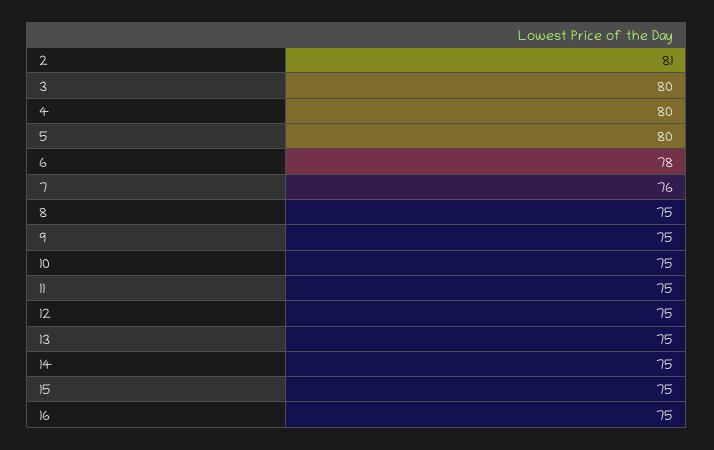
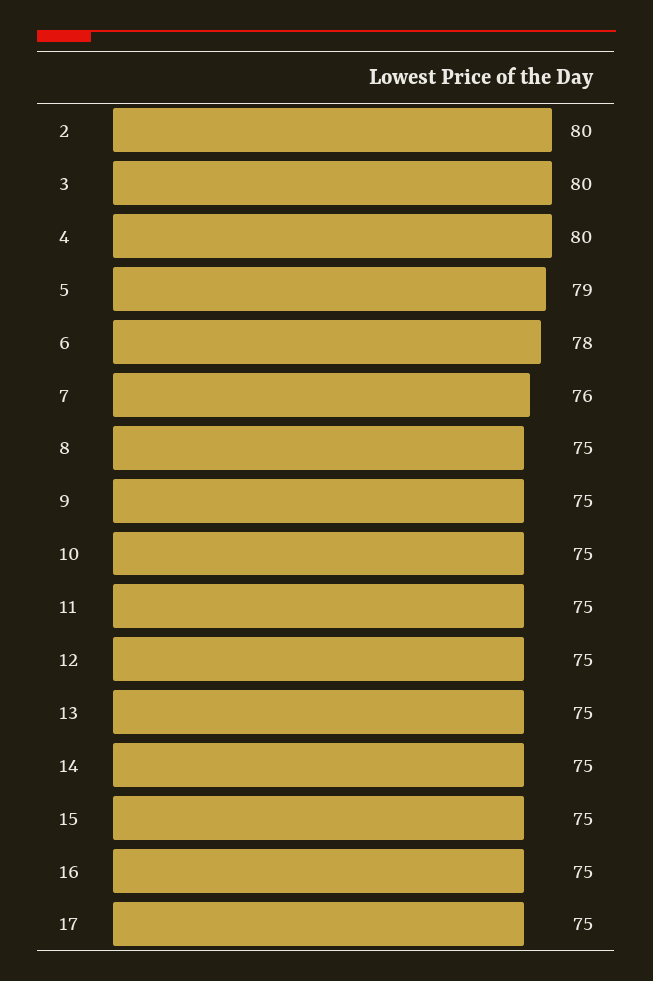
  {
-   "2": 81,
+   "2": 80,
    "3": 80,
    "4": 80,
-   "5": 80,
+   "5": 79,
    "6": 78,
    "7": 76,
    "8": 75,
    "9": 75,
    "10": 75,
    "11": 75,
    "12": 75,
    "13": 75,
    "14": 75,
    "15": 75,
-   "16": 75
+   "16": 75,
+   "17": 75
  }

